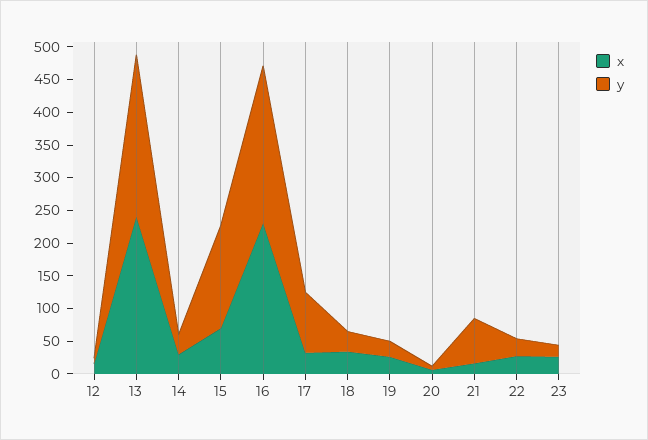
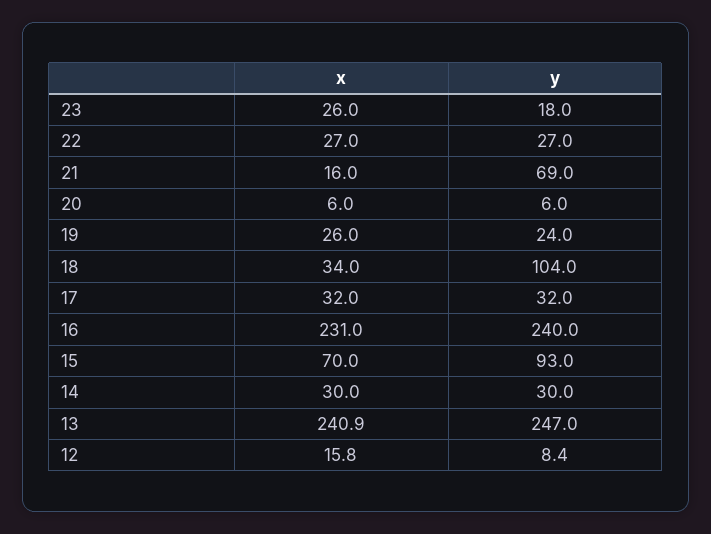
  {
    "x": {
      "12": 15.8,
      "13": 240.9,
      "14": 30,
      "15": 70,
      "16": 231,
      "17": 32,
      "18": 34,
      "19": 26,
      "20": 6,
      "21": 16,
      "22": 27,
      "23": 26
    },
    "y": {
      "12": 8.4,
      "13": 247,
      "14": 30,
-     "15": 150,
+     "15": 93,
      "16": 240,
-     "17": 100,
+     "17": 32,
-     "18": 25,
+     "18": 104,
      "19": 24,
      "20": 6,
      "21": 69,
      "22": 27,
      "23": 18
    }
  }

